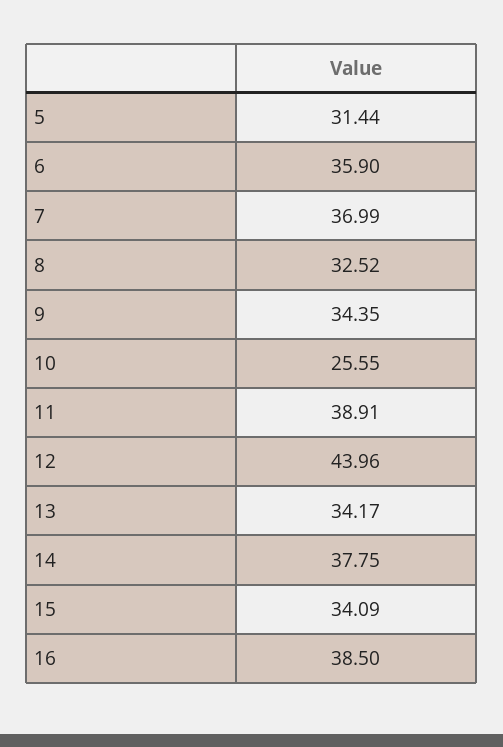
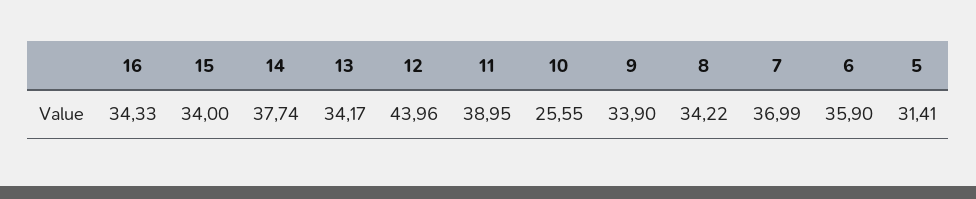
  {
-   "5": 31.44,
+   "5": 31.41,
    "6": 35.9,
    "7": 36.99,
-   "8": 32.52,
+   "8": 34.22,
-   "9": 34.35,
+   "9": 33.9,
    "10": 25.55,
-   "11": 38.91,
+   "11": 38.95,
    "12": 43.96,
    "13": 34.17,
-   "14": 37.75,
+   "14": 37.74,
-   "15": 34.09,
+   "15": 34,
-   "16": 38.5
+   "16": 34.33
  }

